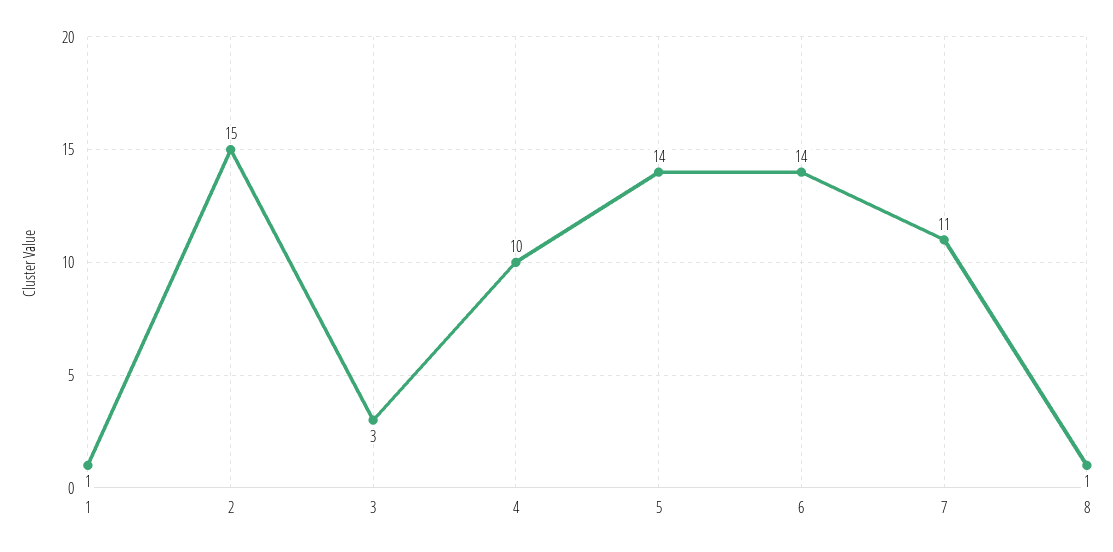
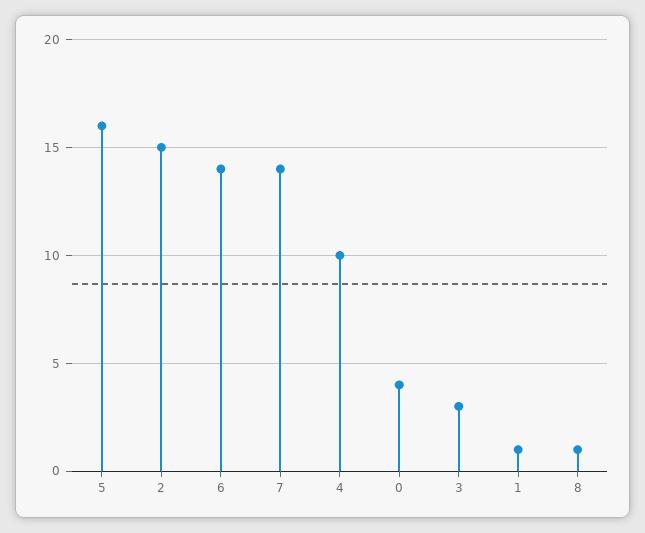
  {
    "1": 1,
    "2": 15,
    "3": 3,
    "4": 10,
-   "5": 14,
+   "5": 16,
    "6": 14,
-   "7": 11,
+   "7": 14,
-   "8": 1
+   "8": 1,
+   "0": 4
  }

